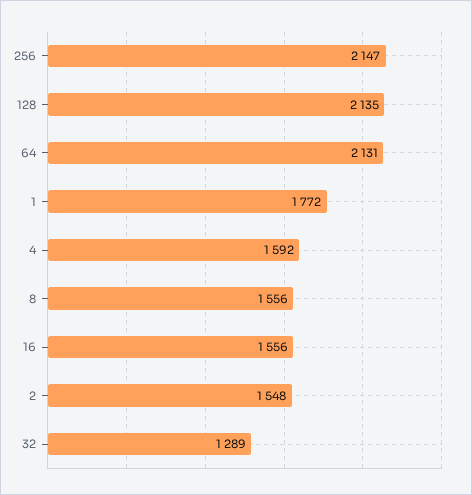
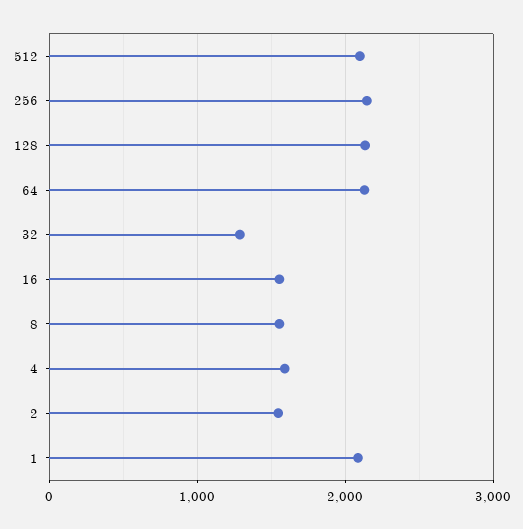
  {
    "256": 2147,
    "128": 2135,
    "64": 2131,
-   "1": 1772,
+   "1": 2100,
    "4": 1592,
    "8": 1556,
    "16": 1556,
    "2": 1548,
-   "32": 1289
+   "32": 1289,
+   "512": 2100
  }

